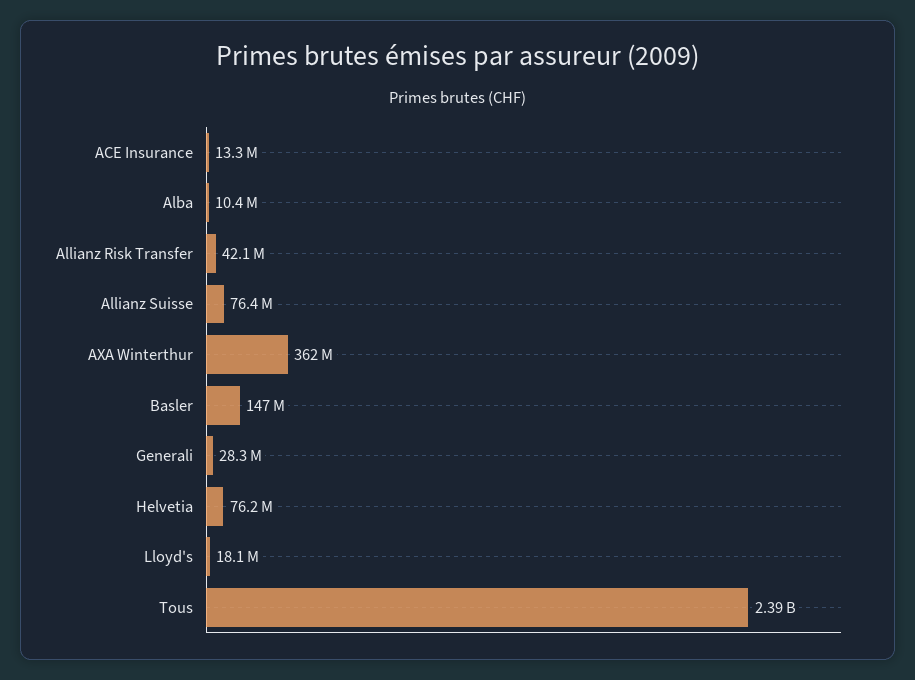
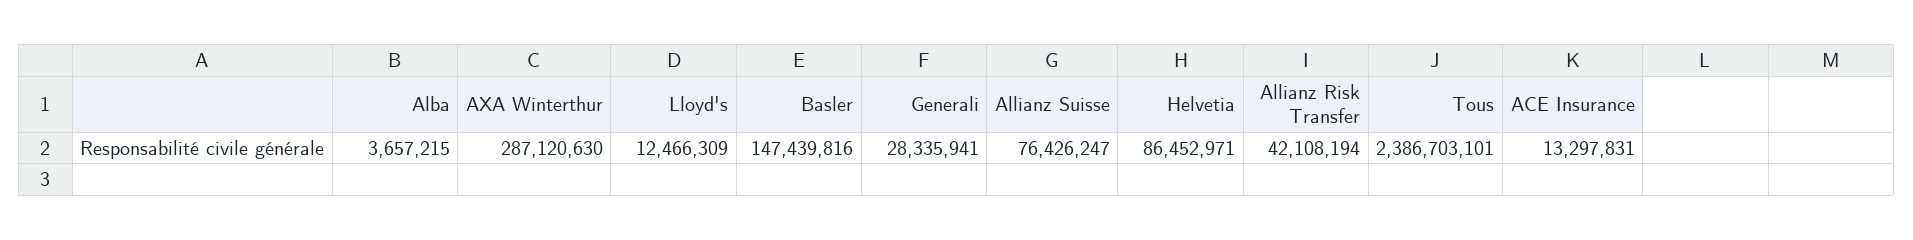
  {
    "ACE Insurance": 13297831,
-   "Alba": 10400000,
+   "Alba": 3657215,
    "Allianz Risk Transfer": 42108194,
    "Allianz Suisse": 76426247,
-   "AXA Winterthur": 362000000,
+   "AXA Winterthur": 287120630,
    "Basler": 147439816,
    "Generali": 28335941,
-   "Helvetia": 76200000,
+   "Helvetia": 86452971,
-   "Lloyd's": 18100000,
+   "Lloyd's": 12466309,
    "Tous": 2386703101
  }

